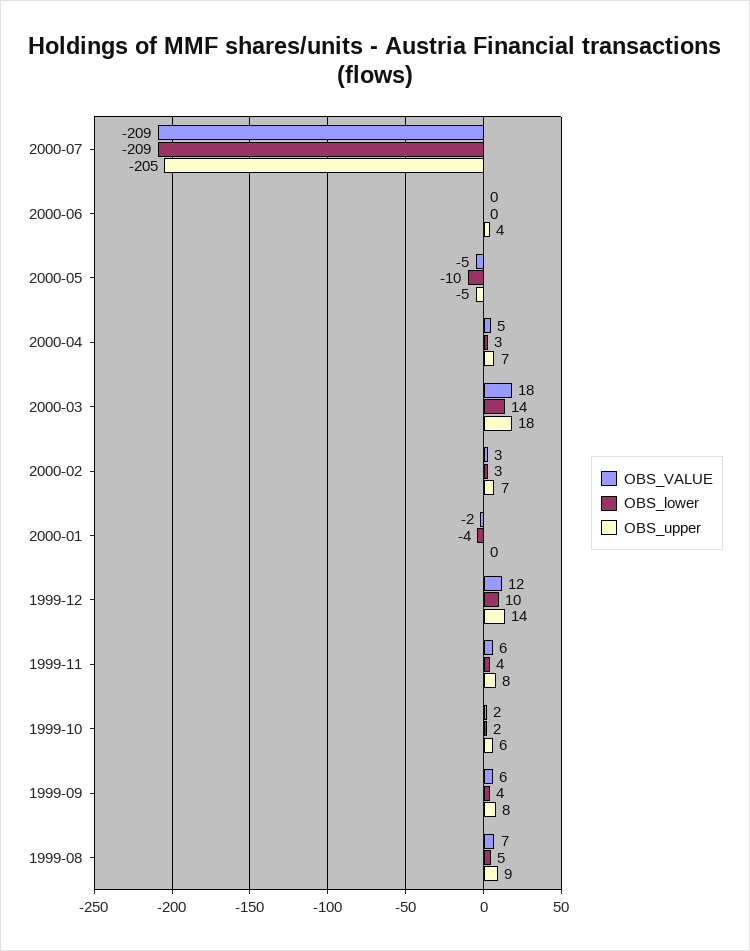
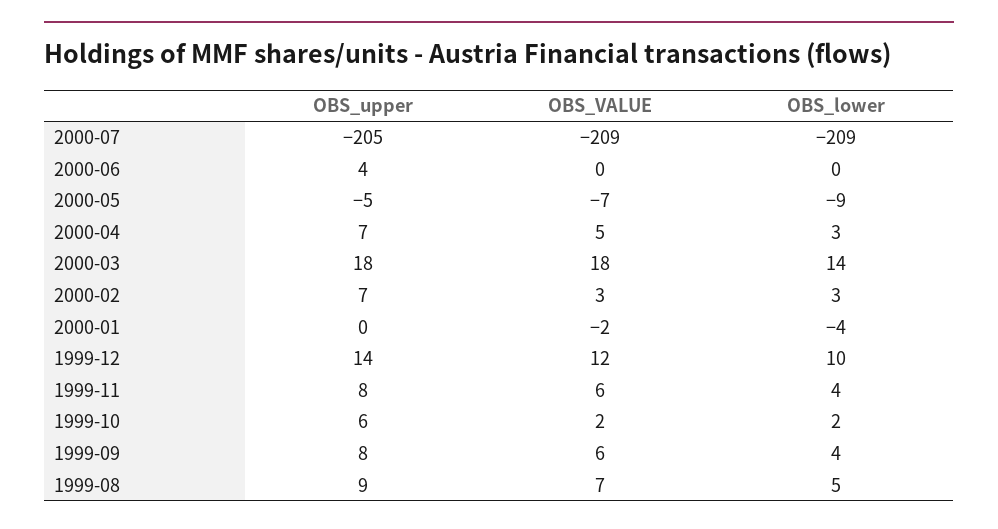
  {
    "OBS_VALUE": {
      "2000-07": -209,
      "2000-06": 0,
-     "2000-05": -5,
+     "2000-05": -7,
      "2000-04": 5,
      "2000-03": 18,
      "2000-02": 3,
      "2000-01": -2,
      "1999-12": 12,
      "1999-11": 6,
      "1999-10": 2,
      "1999-09": 6,
      "1999-08": 7
    },
    "OBS_lower": {
      "2000-07": -209,
      "2000-06": 0,
-     "2000-05": -10,
+     "2000-05": -9,
      "2000-04": 3,
      "2000-03": 14,
      "2000-02": 3,
      "2000-01": -4,
      "1999-12": 10,
      "1999-11": 4,
      "1999-10": 2,
      "1999-09": 4,
      "1999-08": 5
    },
    "OBS_upper": {
      "2000-07": -205,
      "2000-06": 4,
      "2000-05": -5,
      "2000-04": 7,
      "2000-03": 18,
      "2000-02": 7,
      "2000-01": 0,
      "1999-12": 14,
      "1999-11": 8,
      "1999-10": 6,
      "1999-09": 8,
      "1999-08": 9
    }
  }

